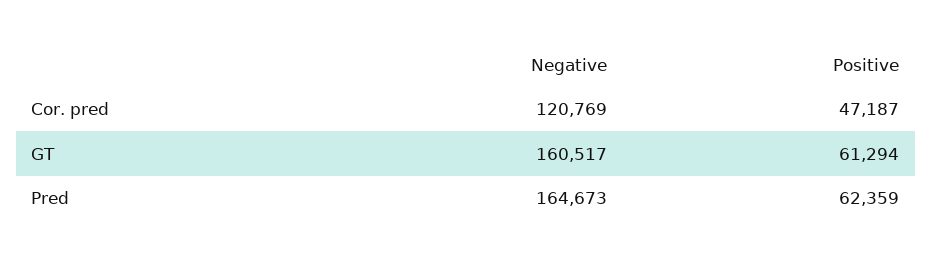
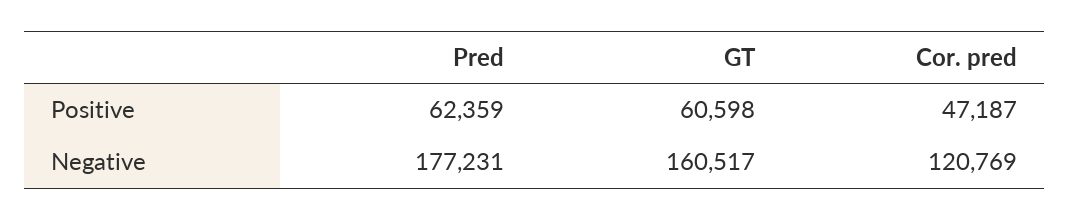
  {
    "Negative": {
      "Cor. pred": 120769,
      "GT": 160517,
-     "Pred": 164673
+     "Pred": 177231
    },
    "Positive": {
      "Cor. pred": 47187,
-     "GT": 61294,
+     "GT": 60598,
      "Pred": 62359
    }
  }

